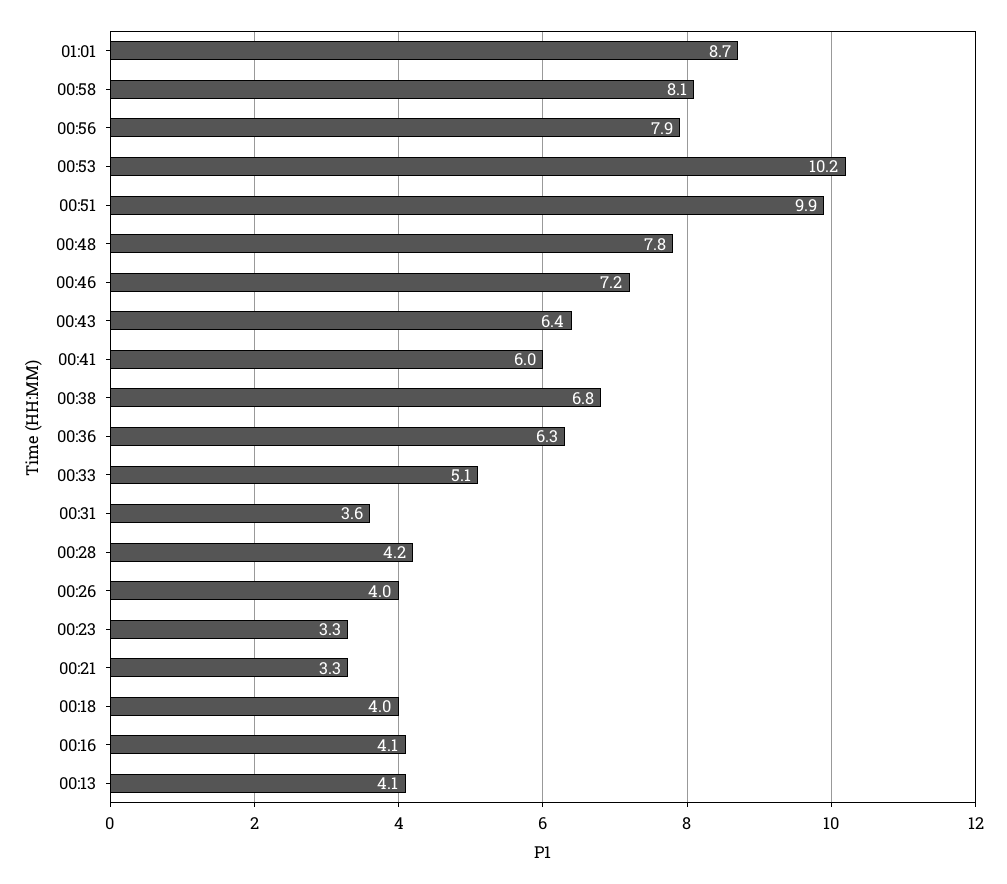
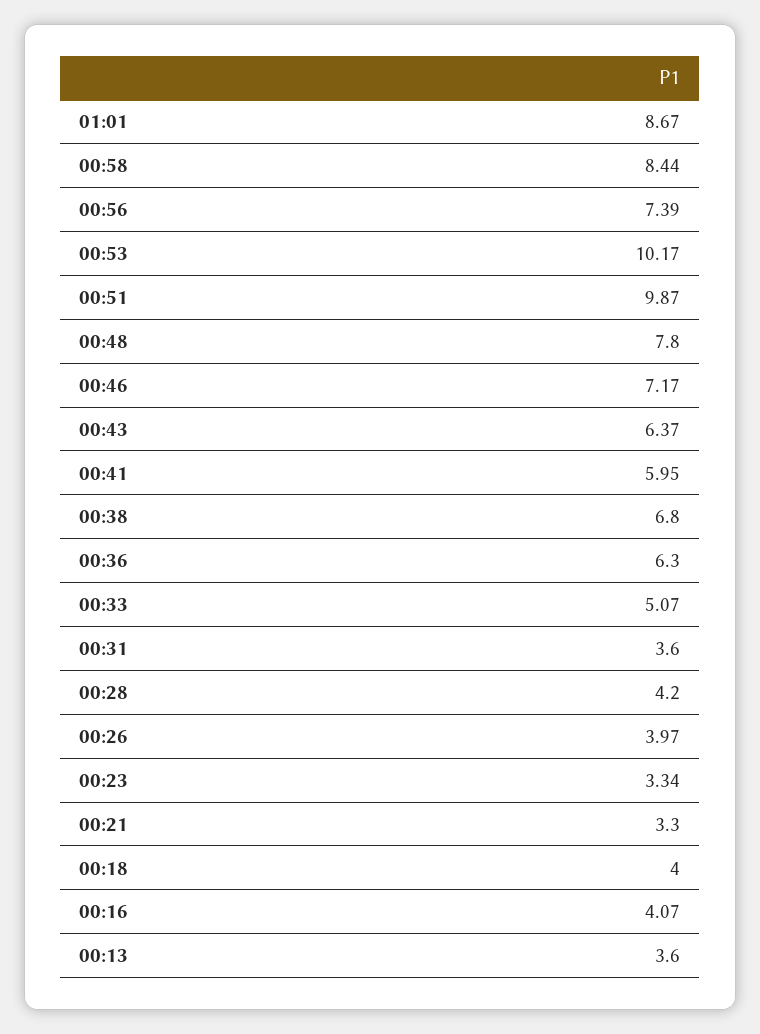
  {
    "01:01": 8.67,
-   "00:58": 8.1,
+   "00:58": 8.44,
-   "00:56": 7.9,
+   "00:56": 7.39,
    "00:53": 10.17,
    "00:51": 9.87,
    "00:48": 7.8,
    "00:46": 7.17,
    "00:43": 6.37,
    "00:41": 5.95,
    "00:38": 6.8,
    "00:36": 6.3,
    "00:33": 5.07,
    "00:31": 3.6,
    "00:28": 4.2,
    "00:26": 3.97,
    "00:23": 3.34,
    "00:21": 3.3,
    "00:18": 4,
    "00:16": 4.07,
-   "00:13": 4.1
+   "00:13": 3.6
  }

